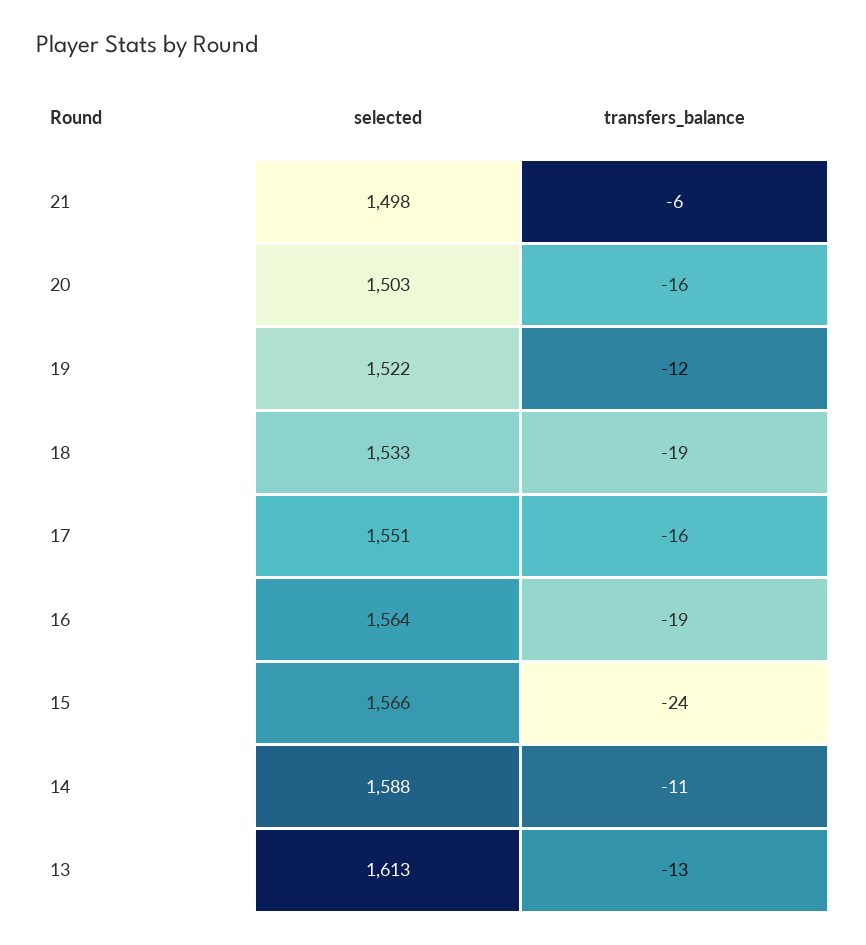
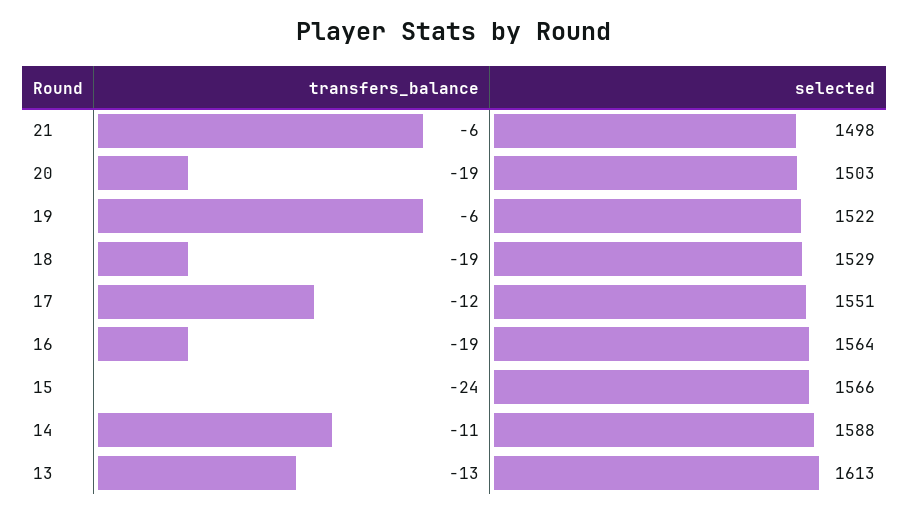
  {
    "selected": {
      "21": 1498,
      "20": 1503,
      "19": 1522,
-     "18": 1533,
+     "18": 1529,
      "17": 1551,
      "16": 1564,
      "15": 1566,
      "14": 1588,
      "13": 1613
    },
    "transfers_balance": {
      "21": -6,
-     "20": -16,
+     "20": -19,
-     "19": -12,
+     "19": -6,
      "18": -19,
-     "17": -16,
+     "17": -12,
      "16": -19,
      "15": -24,
      "14": -11,
      "13": -13
    }
  }

